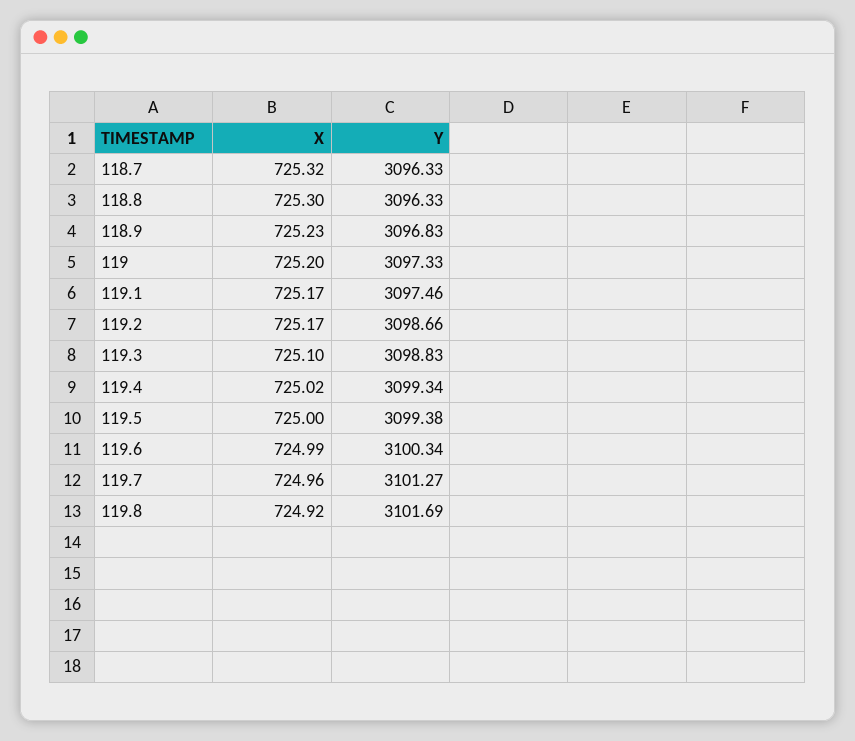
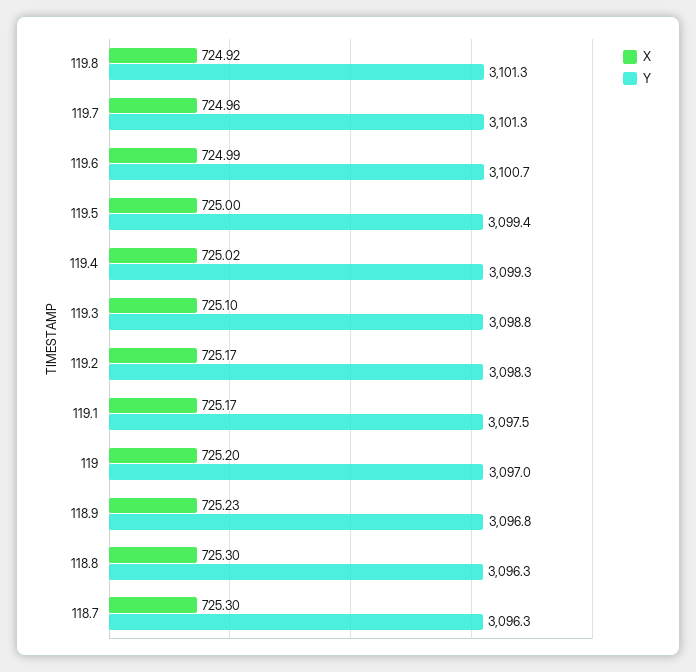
  {
    "X": {
-     "118.7": 725.32,
+     "118.7": 725.3,
      "118.8": 725.3,
      "118.9": 725.23,
      "119": 725.2,
      "119.1": 725.17,
      "119.2": 725.17,
      "119.3": 725.1,
      "119.4": 725.02,
      "119.5": 725,
      "119.6": 724.99,
      "119.7": 724.96,
      "119.8": 724.92
    },
    "Y": {
      "118.7": 3096.33,
      "118.8": 3096.33,
      "118.9": 3096.83,
-     "119": 3097.33,
+     "119": 3097,
      "119.1": 3097.46,
-     "119.2": 3098.66,
+     "119.2": 3098.3,
      "119.3": 3098.83,
      "119.4": 3099.34,
      "119.5": 3099.38,
-     "119.6": 3100.34,
+     "119.6": 3100.7,
      "119.7": 3101.27,
-     "119.8": 3101.69
+     "119.8": 3101.3
    }
  }

